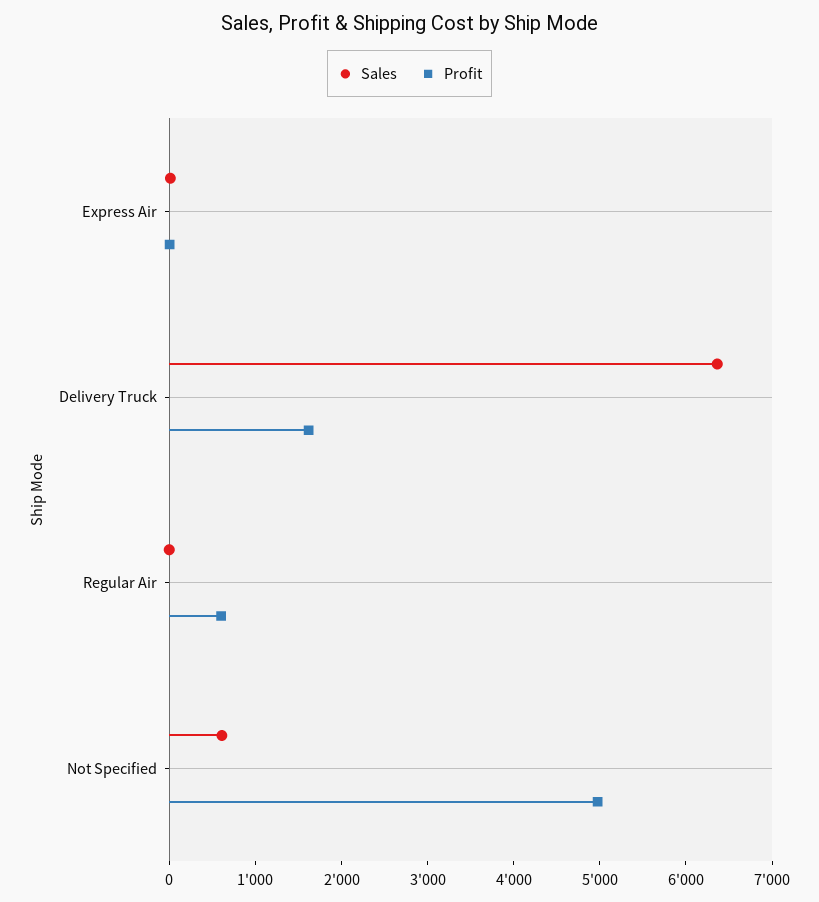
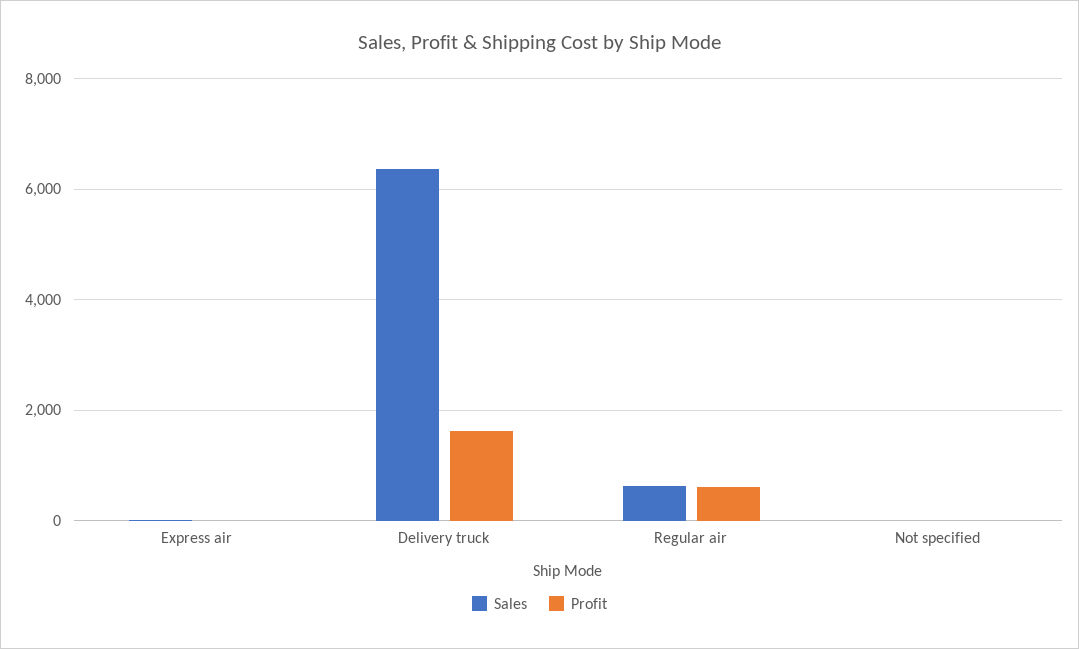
  {
    "Sales": {
      "Express Air": 0,
      "Delivery Truck": 6400,
-     "Regular Air": 0,
+     "Regular Air": 600,
-     "Not Specified": 600
+     "Not Specified": 0
    },
    "Profit": {
      "Express Air": 0,
      "Delivery Truck": 1600,
      "Regular Air": 600,
-     "Not Specified": 5000
+     "Not Specified": 0
    }
  }

